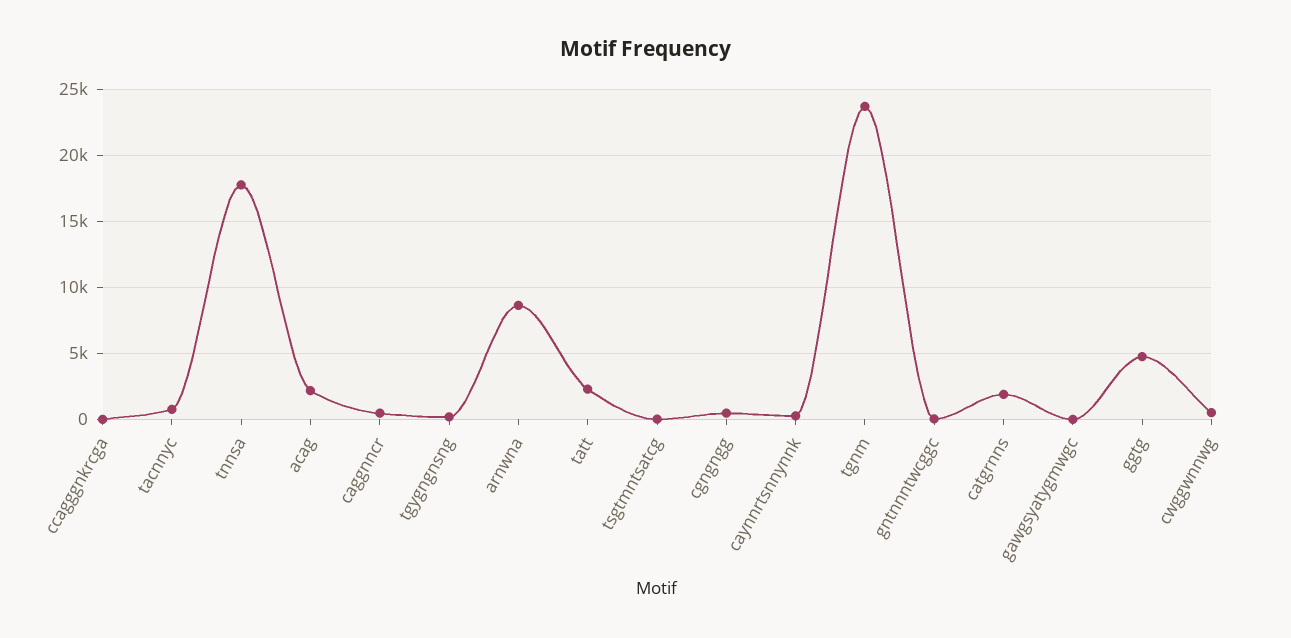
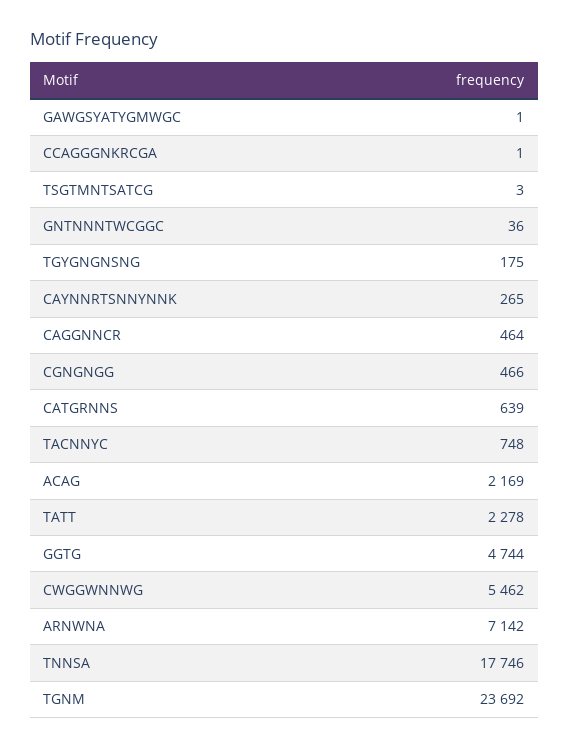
  {
    "ccagggnkrcga": 1,
    "tacnnyc": 748,
    "tnnsa": 17746,
    "acag": 2169,
    "caggnncr": 464,
    "tgygngnsng": 175,
-   "arnwna": 8500,
+   "arnwna": 7142,
    "tatt": 2278,
    "tsgtmntsatcg": 3,
    "cgngngg": 466,
    "caynnrtsnnynnk": 265,
    "tgnm": 23692,
    "gntnnntwcggc": 36,
-   "catgrnns": 2000,
+   "catgrnns": 639,
    "gawgsyatygmwgc": 1,
    "ggtg": 4744,
-   "cwggwnnwg": 500
+   "cwggwnnwg": 5462
  }

